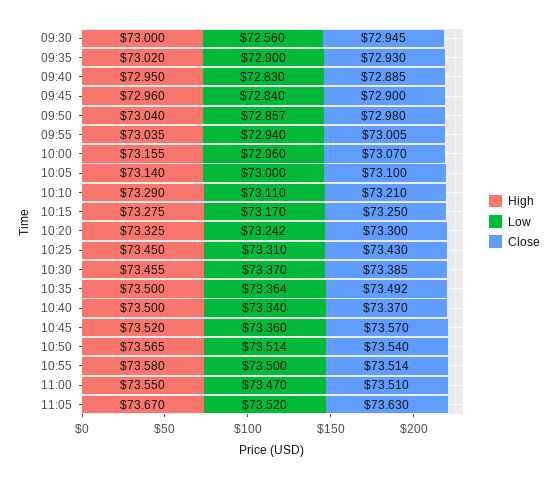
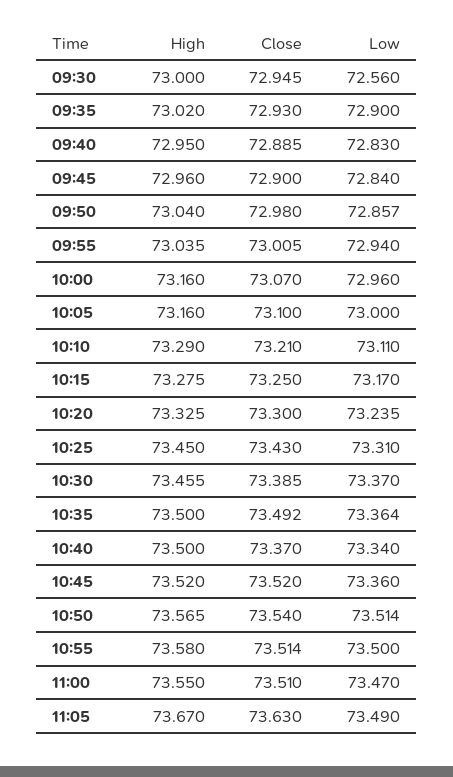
  {
    "High": {
      "09:30": 73,
      "09:35": 73.02,
      "09:40": 72.95,
      "09:45": 72.96,
      "09:50": 73.04,
      "09:55": 73.035,
-     "10:00": 73.155,
+     "10:00": 73.16,
-     "10:05": 73.14,
+     "10:05": 73.16,
      "10:10": 73.29,
      "10:15": 73.275,
      "10:20": 73.325,
      "10:25": 73.45,
      "10:30": 73.455,
      "10:35": 73.5,
      "10:40": 73.5,
      "10:45": 73.52,
      "10:50": 73.565,
      "10:55": 73.58,
      "11:00": 73.55,
      "11:05": 73.67
    },
    "Low": {
      "09:30": 72.56,
      "09:35": 72.9,
      "09:40": 72.83,
      "09:45": 72.84,
      "09:50": 72.857,
      "09:55": 72.94,
      "10:00": 72.96,
      "10:05": 73,
      "10:10": 73.11,
      "10:15": 73.17,
-     "10:20": 73.242,
+     "10:20": 73.235,
      "10:25": 73.31,
      "10:30": 73.37,
      "10:35": 73.364,
      "10:40": 73.34,
      "10:45": 73.36,
      "10:50": 73.514,
      "10:55": 73.5,
      "11:00": 73.47,
-     "11:05": 73.52
+     "11:05": 73.49
    },
    "Close": {
      "09:30": 72.945,
      "09:35": 72.93,
      "09:40": 72.885,
      "09:45": 72.9,
      "09:50": 72.98,
      "09:55": 73.005,
      "10:00": 73.07,
      "10:05": 73.1,
      "10:10": 73.21,
      "10:15": 73.25,
      "10:20": 73.3,
      "10:25": 73.43,
      "10:30": 73.385,
      "10:35": 73.492,
      "10:40": 73.37,
-     "10:45": 73.57,
+     "10:45": 73.52,
      "10:50": 73.54,
      "10:55": 73.514,
      "11:00": 73.51,
      "11:05": 73.63
    }
  }

